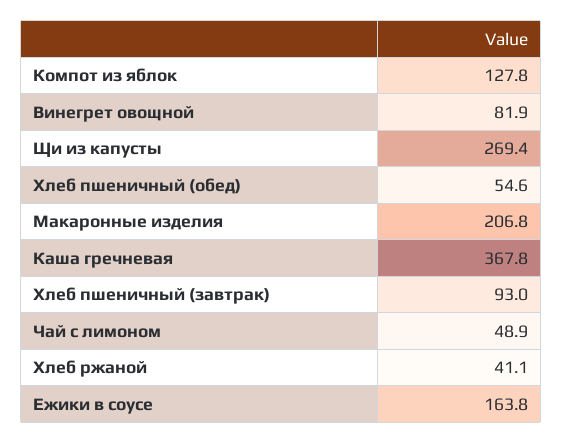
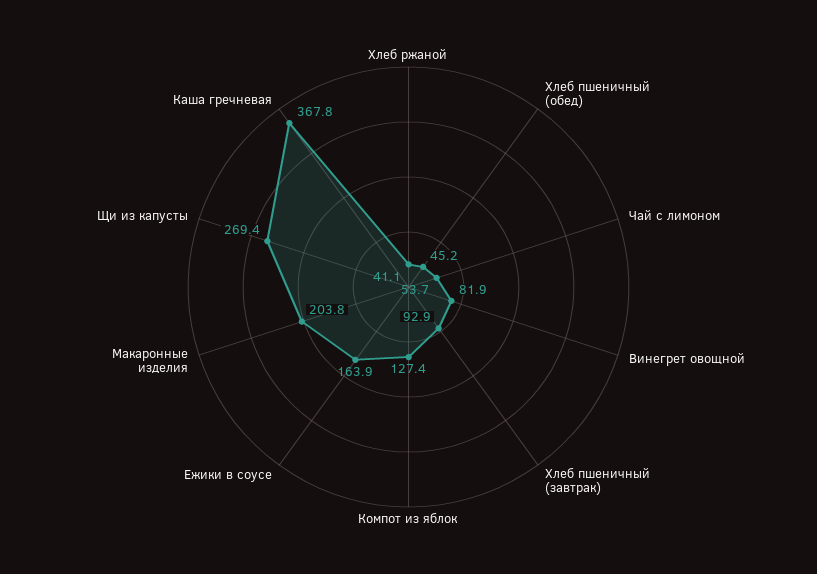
  {
-   "Компот из яблок": 127.8,
+   "Компот из яблок": 127.4,
    "Винегрет овощной": 81.9,
    "Щи из капусты": 269.4,
-   "Хлеб пшеничный (обед)": 54.6,
+   "Хлеб пшеничный (обед)": 45.2,
-   "Макаронные изделия": 206.8,
+   "Макаронные изделия": 203.8,
    "Каша гречневая": 367.8,
-   "Хлеб пшеничный (завтрак)": 93,
+   "Хлеб пшеничный (завтрак)": 92.9,
-   "Чай с лимоном": 48.9,
+   "Чай с лимоном": 53.7,
    "Хлеб ржаной": 41.1,
-   "Ежики в соусе": 163.8
+   "Ежики в соусе": 163.9
  }

